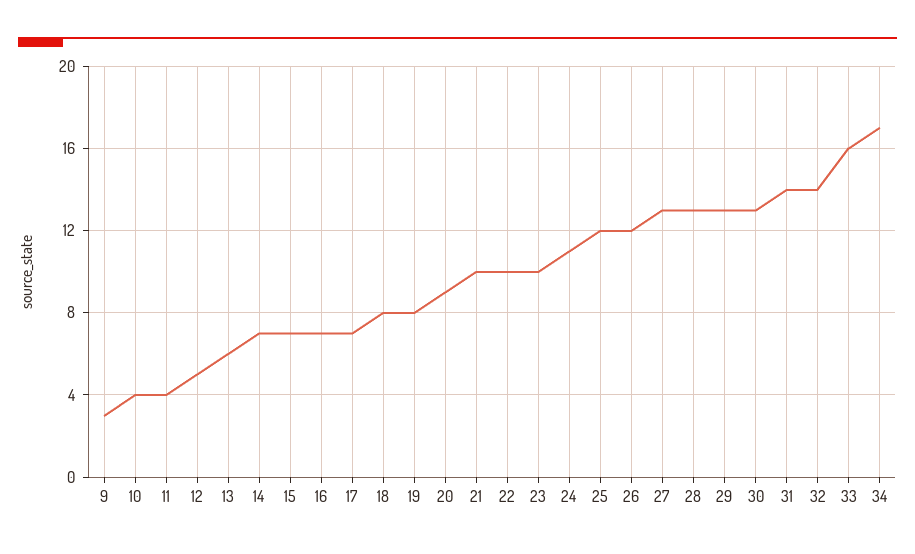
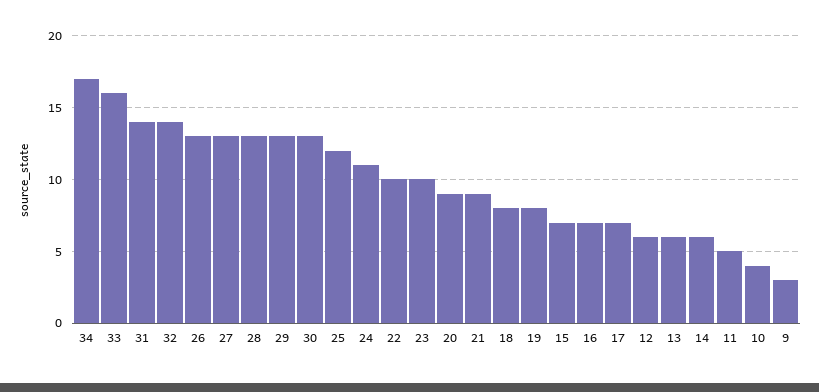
  {
    "9": 3,
    "10": 4,
-   "11": 4,
+   "11": 5,
-   "12": 5,
+   "12": 6,
    "13": 6,
-   "14": 7,
+   "14": 6,
    "15": 7,
    "16": 7,
    "17": 7,
    "18": 8,
    "19": 8,
    "20": 9,
-   "21": 10,
+   "21": 9,
    "22": 10,
    "23": 10,
    "24": 11,
    "25": 12,
-   "26": 12,
+   "26": 13,
    "27": 13,
    "28": 13,
    "29": 13,
    "30": 13,
    "31": 14,
    "32": 14,
    "33": 16,
    "34": 17
  }

